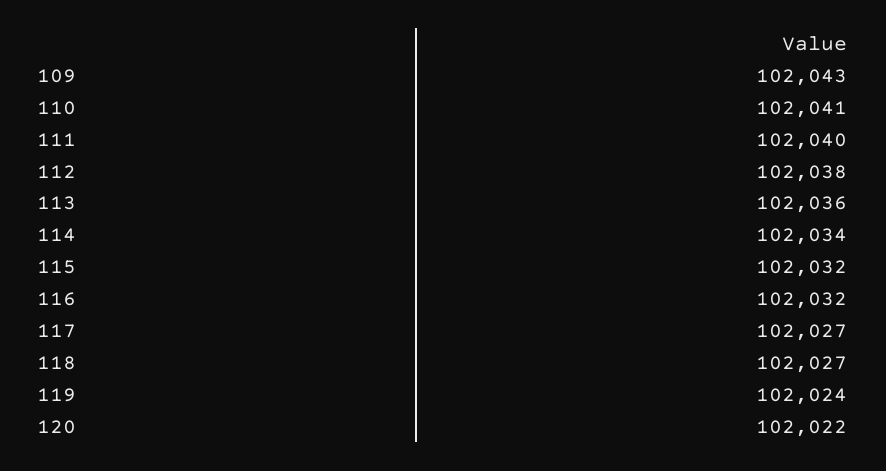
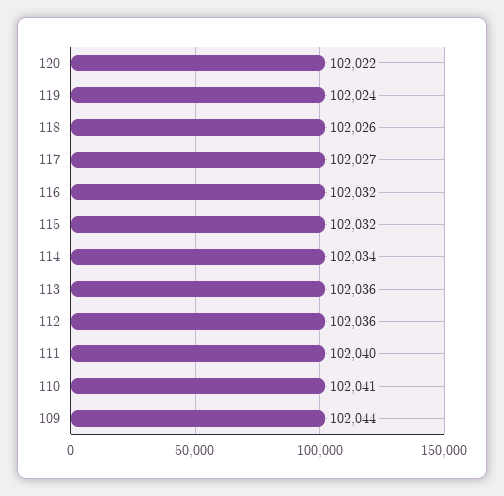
  {
-   "109": 102043,
+   "109": 102044,
    "110": 102041,
    "111": 102040,
-   "112": 102038,
+   "112": 102036,
    "113": 102036,
    "114": 102034,
    "115": 102032,
    "116": 102032,
    "117": 102027,
-   "118": 102027,
+   "118": 102026,
    "119": 102024,
    "120": 102022
  }

